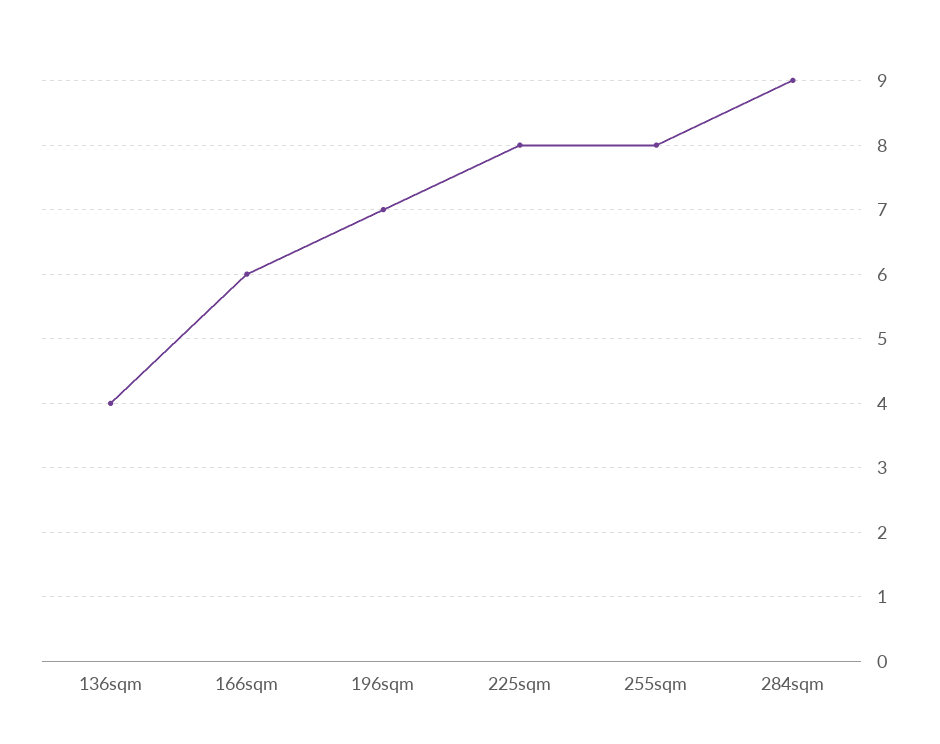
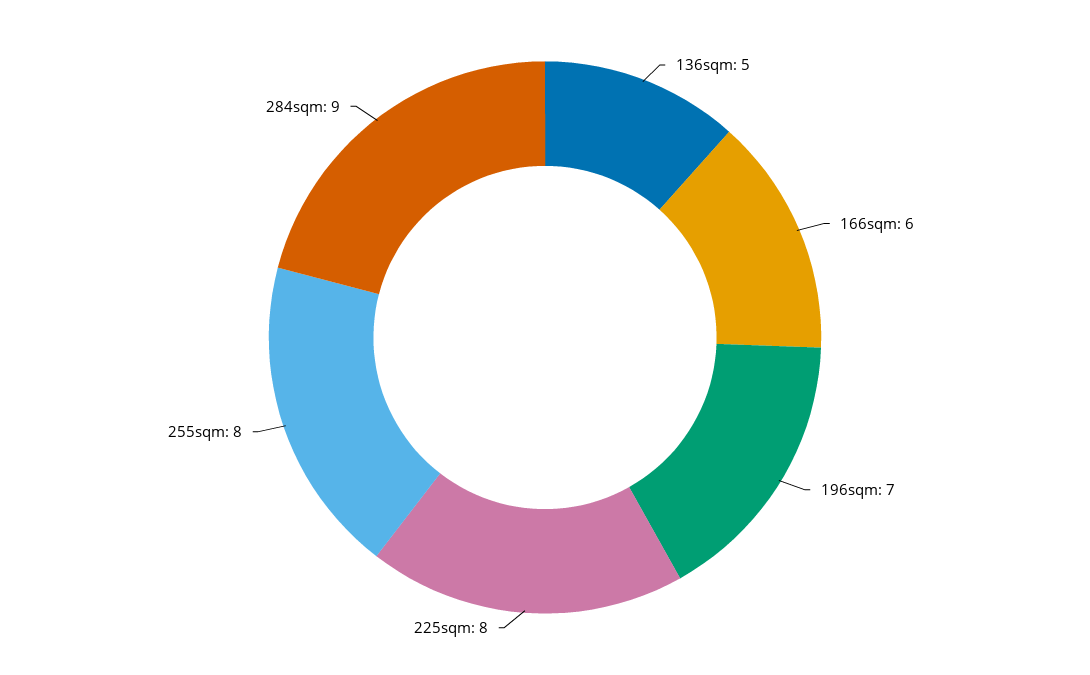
  {
-   "136sqm": 4,
+   "136sqm": 5,
    "166sqm": 6,
    "196sqm": 7,
    "225sqm": 8,
    "255sqm": 8,
    "284sqm": 9
  }

